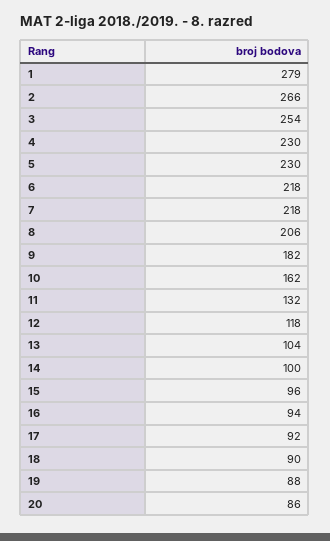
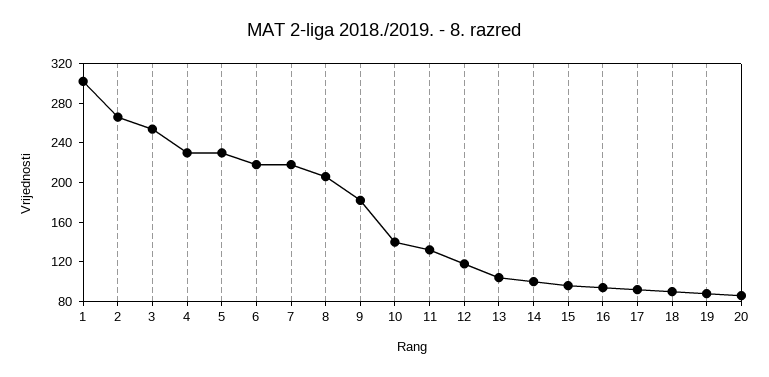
  {
-   "1": 279,
+   "1": 300,
    "2": 266,
    "3": 254,
    "4": 230,
    "5": 230,
    "6": 218,
    "7": 218,
    "8": 206,
    "9": 182,
-   "10": 162,
+   "10": 140,
    "11": 132,
    "12": 118,
    "13": 104,
    "14": 100,
    "15": 96,
    "16": 94,
    "17": 92,
    "18": 90,
    "19": 88,
    "20": 86
  }

